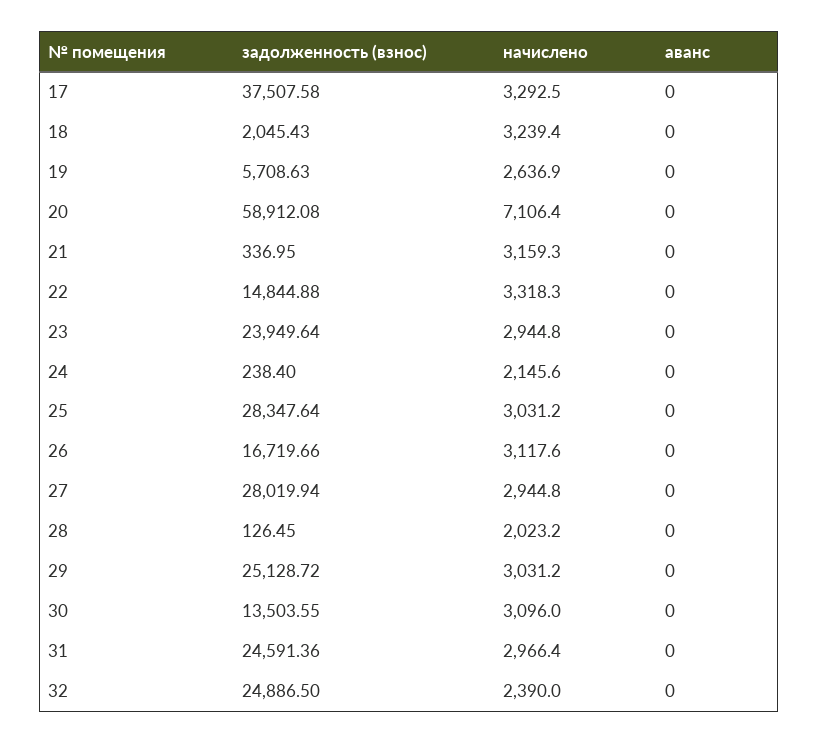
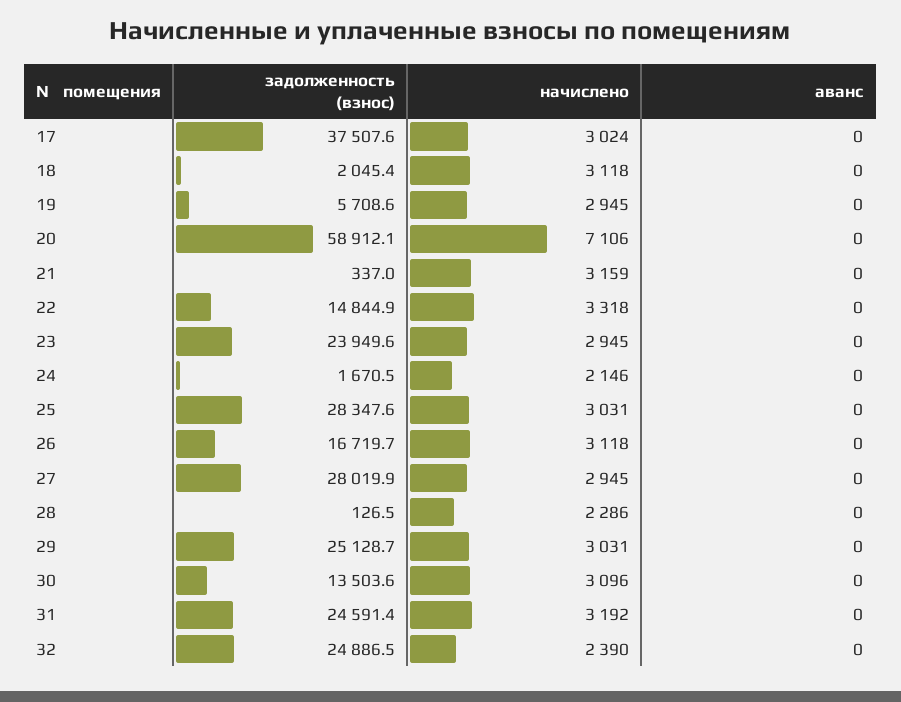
  {
    "задолженность (взнос)": {
      "17": 37507.58,
      "18": 2045.43,
      "19": 5708.63,
      "20": 58912.08,
      "21": 336.95,
      "22": 14844.88,
      "23": 23949.64,
-     "24": 238.4,
+     "24": 1670.5,
      "25": 28347.64,
      "26": 16719.66,
      "27": 28019.94,
      "28": 126.45,
      "29": 25128.72,
      "30": 13503.55,
      "31": 24591.36,
      "32": 24886.5
    },
    "начислено": {
-     "17": 3292.5,
+     "17": 3024,
-     "18": 3239.4,
+     "18": 3118,
-     "19": 2636.9,
+     "19": 2945,
      "20": 7106.4,
      "21": 3159.3,
      "22": 3318.3,
      "23": 2944.8,
      "24": 2145.6,
      "25": 3031.2,
      "26": 3117.6,
      "27": 2944.8,
-     "28": 2023.2,
+     "28": 2286,
      "29": 3031.2,
      "30": 3096,
-     "31": 2966.4,
+     "31": 3192,
      "32": 2390
    },
    "аванс": {
      "17": 0,
      "18": 0,
      "19": 0,
      "20": 0,
      "21": 0,
      "22": 0,
      "23": 0,
      "24": 0,
      "25": 0,
      "26": 0,
      "27": 0,
      "28": 0,
      "29": 0,
      "30": 0,
      "31": 0,
      "32": 0
    }
  }

